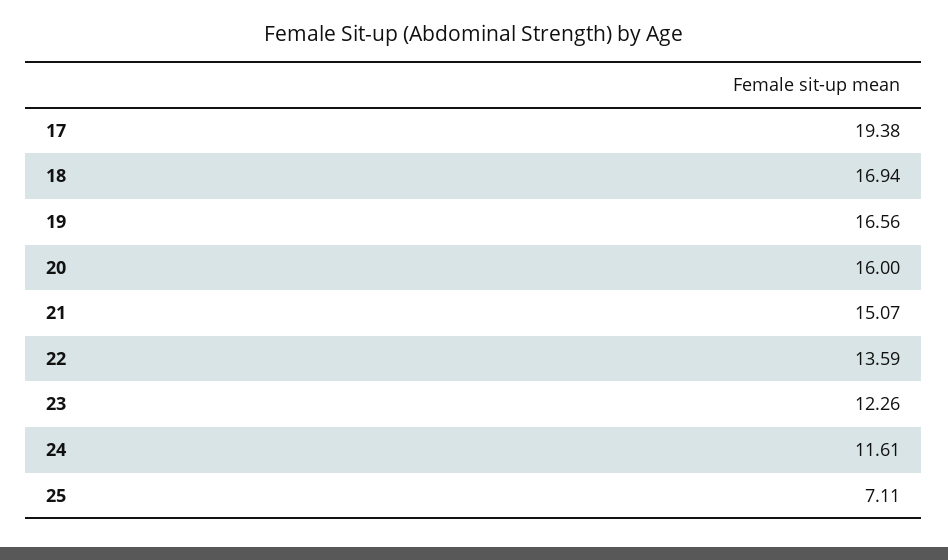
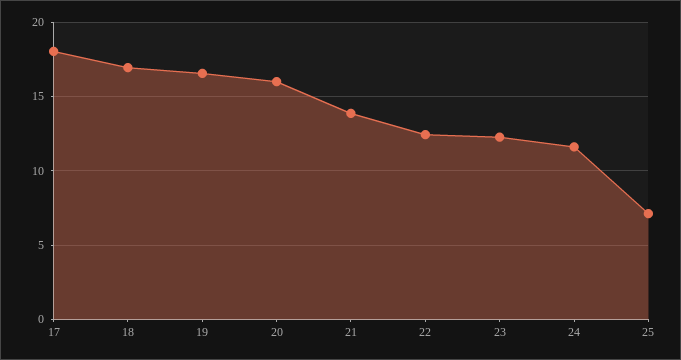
  {
-   "17": 19.38,
+   "17": 18,
    "18": 16.94,
    "19": 16.56,
    "20": 16,
-   "21": 15.07,
+   "21": 14,
-   "22": 13.59,
+   "22": 12.5,
    "23": 12.26,
    "24": 11.61,
    "25": 7.11
  }

